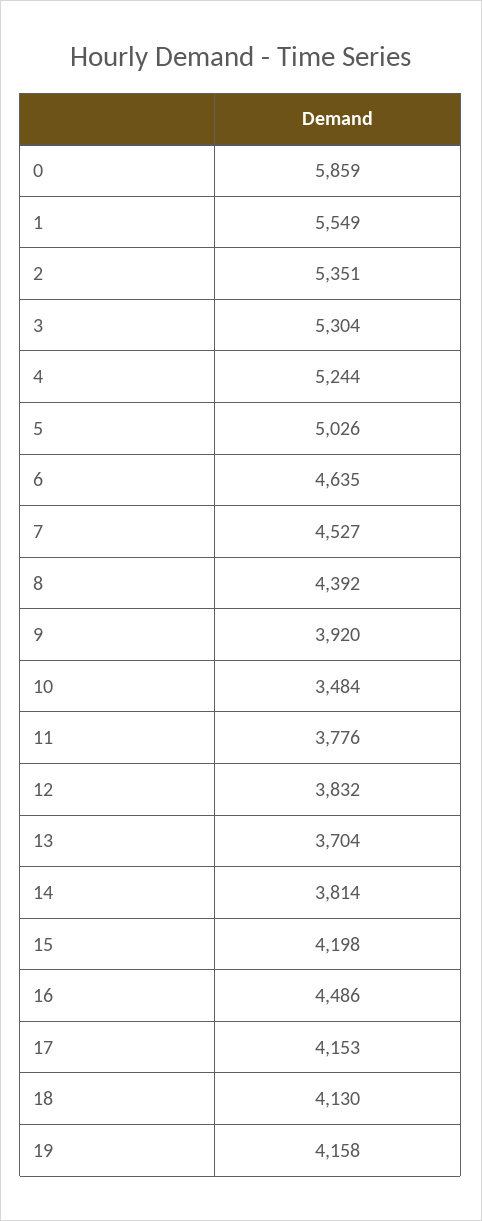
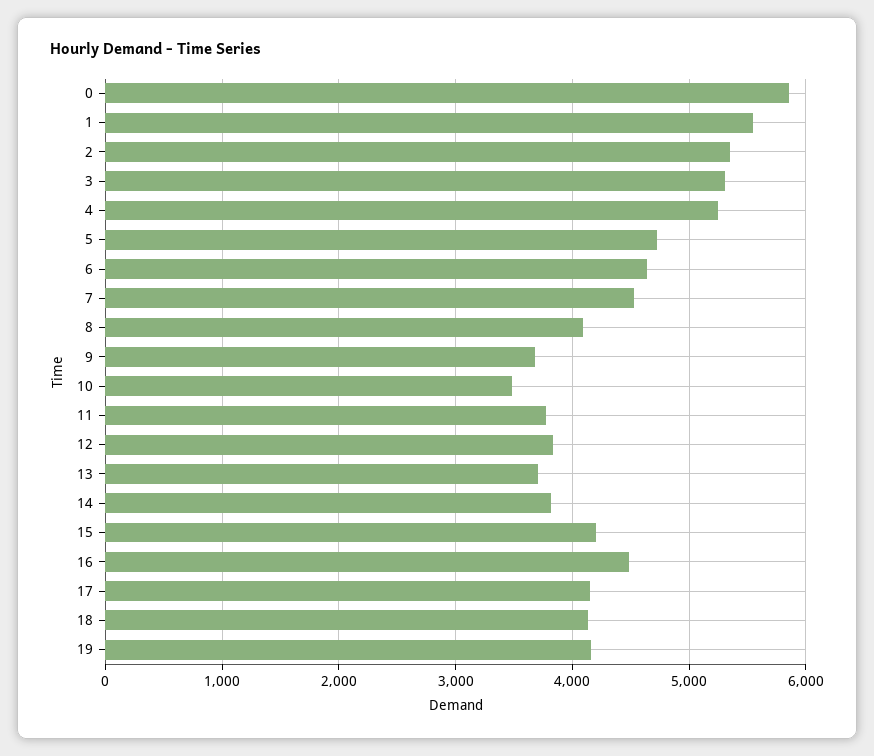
  {
    "0": 5859,
    "1": 5549,
    "2": 5351,
    "3": 5304,
    "4": 5244,
-   "5": 5026,
+   "5": 4700,
    "6": 4635,
    "7": 4527,
-   "8": 4392,
+   "8": 4100,
-   "9": 3920,
+   "9": 3700,
    "10": 3484,
    "11": 3776,
    "12": 3832,
    "13": 3704,
    "14": 3814,
    "15": 4198,
    "16": 4486,
    "17": 4153,
    "18": 4130,
    "19": 4158
  }

